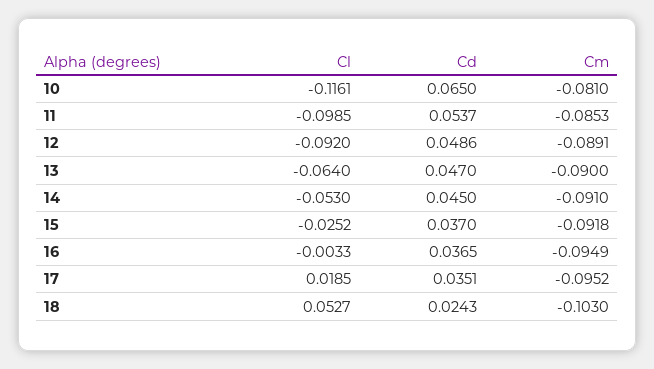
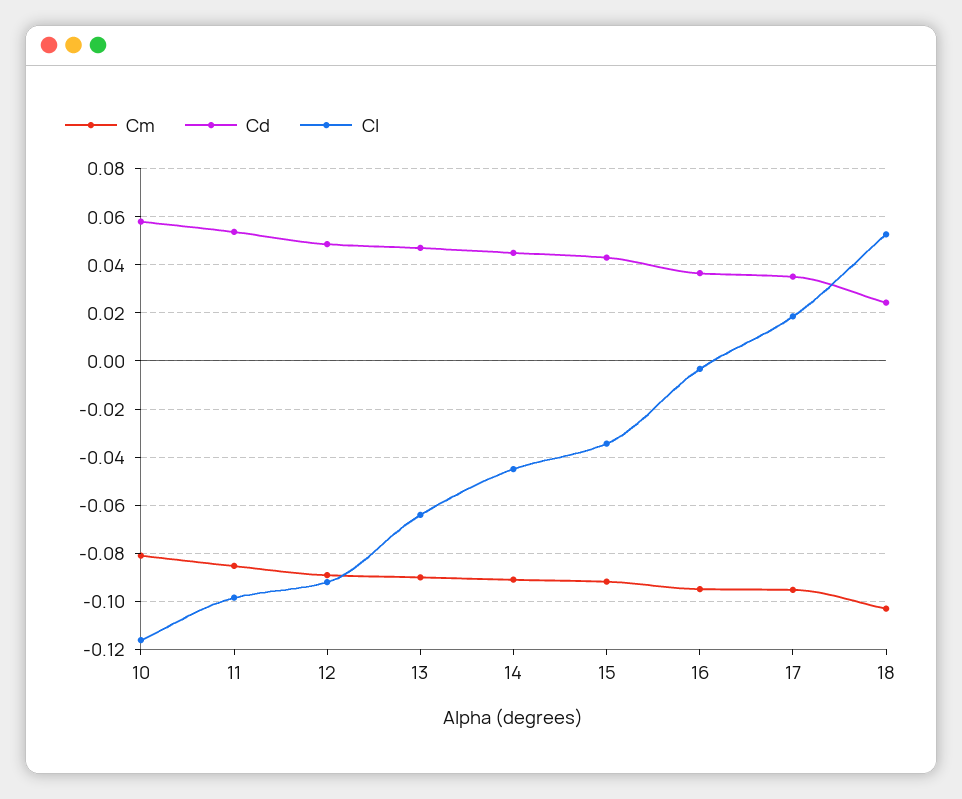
  {
    "Cl": {
      "10": -0.1161,
      "11": -0.0985,
      "12": -0.092,
      "13": -0.064,
-     "14": -0.053,
+     "14": -0.045,
-     "15": -0.0252,
+     "15": -0.035,
      "16": -0.0033,
      "17": 0.0185,
      "18": 0.0527
    },
    "Cd": {
-     "10": 0.065,
+     "10": 0.0575,
      "11": 0.0537,
      "12": 0.0486,
      "13": 0.047,
      "14": 0.045,
-     "15": 0.037,
+     "15": 0.0425,
      "16": 0.0365,
      "17": 0.0351,
      "18": 0.0243
    },
    "Cm": {
      "10": -0.081,
      "11": -0.0853,
      "12": -0.0891,
      "13": -0.09,
      "14": -0.091,
      "15": -0.0918,
      "16": -0.0949,
      "17": -0.0952,
      "18": -0.103
    }
  }

